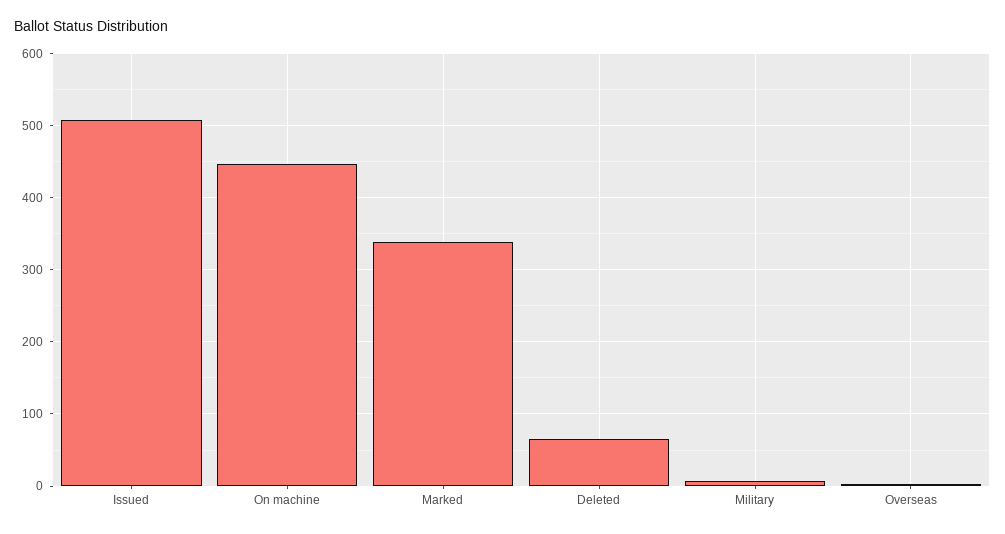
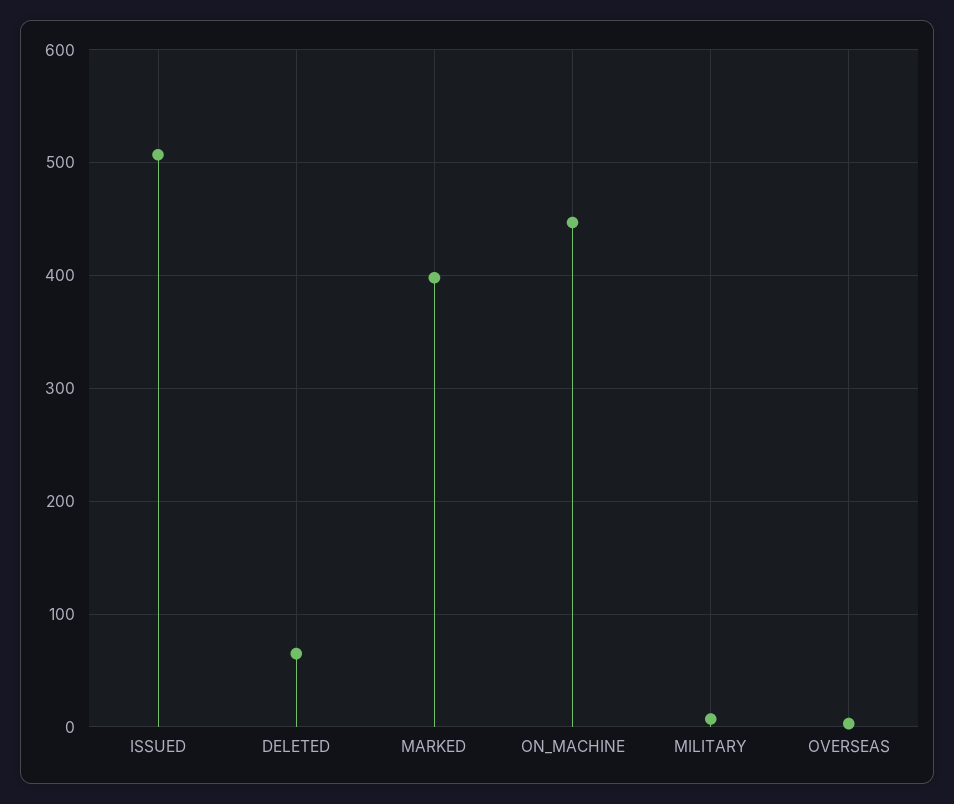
  {
    "Issued": 510,
    "On machine": 450,
-   "Marked": 340,
+   "Marked": 400,
    "Deleted": 70,
    "Military": 10,
    "Overseas": 0
  }

